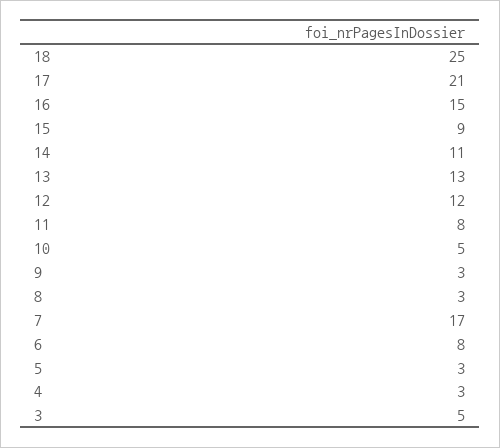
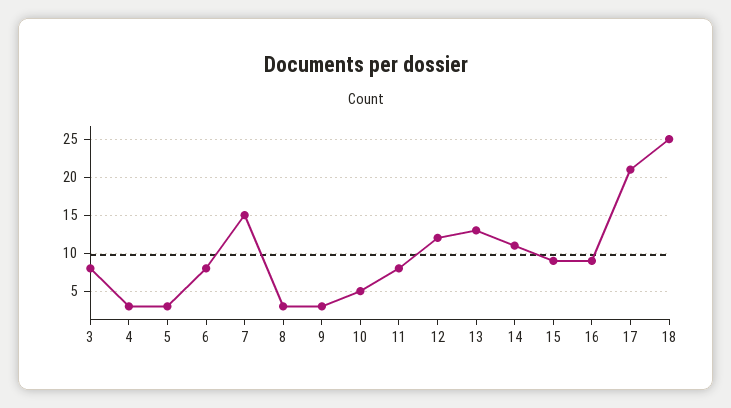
  {
    "18": 25,
    "17": 21,
-   "16": 15,
+   "16": 9,
    "15": 9,
    "14": 11,
    "13": 13,
    "12": 12,
    "11": 8,
    "10": 5,
    "9": 3,
    "8": 3,
-   "7": 17,
+   "7": 15,
    "6": 8,
    "5": 3,
    "4": 3,
-   "3": 5
+   "3": 8
  }

